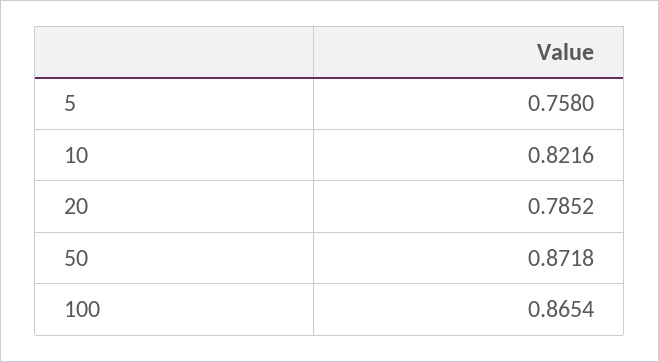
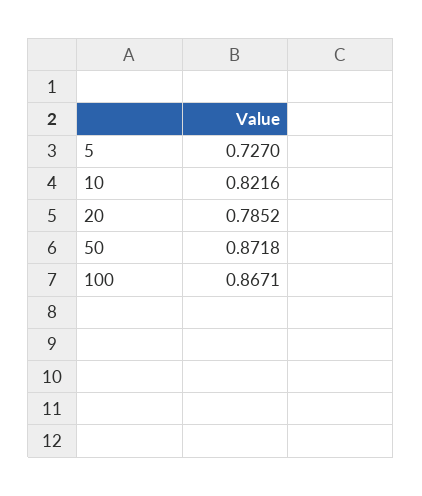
  {
-   "5": 0.758,
+   "5": 0.727,
    "10": 0.8216,
    "20": 0.7852,
    "50": 0.8718,
-   "100": 0.8654
+   "100": 0.8671
  }

